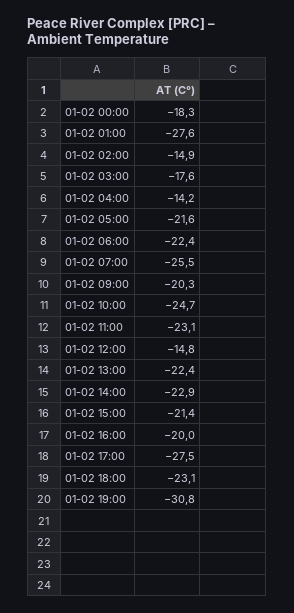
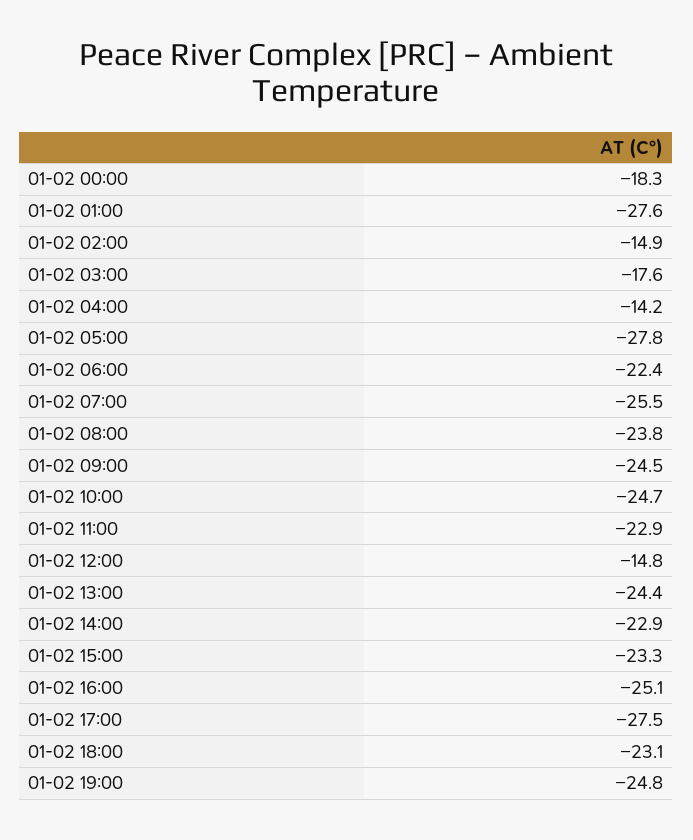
  {
    "01-02 00:00": -18.3,
    "01-02 01:00": -27.6,
    "01-02 02:00": -14.9,
    "01-02 03:00": -17.6,
    "01-02 04:00": -14.2,
-   "01-02 05:00": -21.6,
+   "01-02 05:00": -27.8,
    "01-02 06:00": -22.4,
    "01-02 07:00": -25.5,
-   "01-02 09:00": -20.3,
+   "01-02 09:00": -24.5,
    "01-02 10:00": -24.7,
-   "01-02 11:00": -23.1,
+   "01-02 11:00": -22.9,
    "01-02 12:00": -14.8,
-   "01-02 13:00": -22.4,
+   "01-02 13:00": -24.4,
    "01-02 14:00": -22.9,
-   "01-02 15:00": -21.4,
+   "01-02 15:00": -23.3,
-   "01-02 16:00": -20,
+   "01-02 16:00": -25.1,
    "01-02 17:00": -27.5,
    "01-02 18:00": -23.1,
-   "01-02 19:00": -30.8
+   "01-02 19:00": -24.8,
+   "01-02 08:00": -23.8
  }

